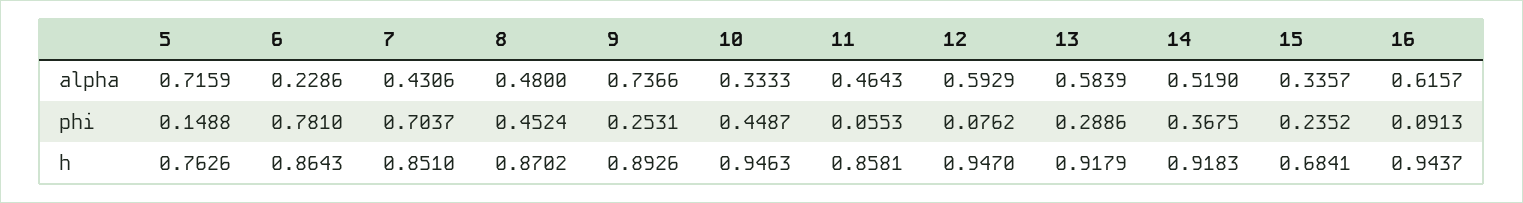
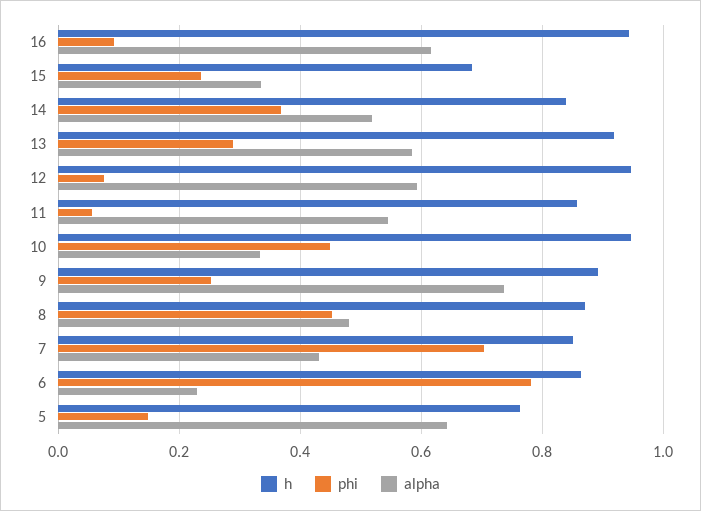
  {
    "alpha": {
-     "5": 0.7159,
+     "5": 0.64,
      "6": 0.2286,
      "7": 0.4306,
      "8": 0.48,
      "9": 0.7366,
      "10": 0.3333,
-     "11": 0.4643,
+     "11": 0.54,
      "12": 0.5929,
      "13": 0.5839,
      "14": 0.519,
      "15": 0.3357,
      "16": 0.6157
    },
    "phi": {
      "5": 0.1488,
      "6": 0.781,
      "7": 0.7037,
      "8": 0.4524,
      "9": 0.2531,
      "10": 0.4487,
      "11": 0.0553,
      "12": 0.0762,
      "13": 0.2886,
      "14": 0.3675,
      "15": 0.2352,
      "16": 0.0913
    },
    "h": {
      "5": 0.7626,
      "6": 0.8643,
      "7": 0.851,
      "8": 0.8702,
      "9": 0.8926,
      "10": 0.9463,
      "11": 0.8581,
      "12": 0.947,
      "13": 0.9179,
-     "14": 0.9183,
+     "14": 0.84,
      "15": 0.6841,
      "16": 0.9437
    }
  }

